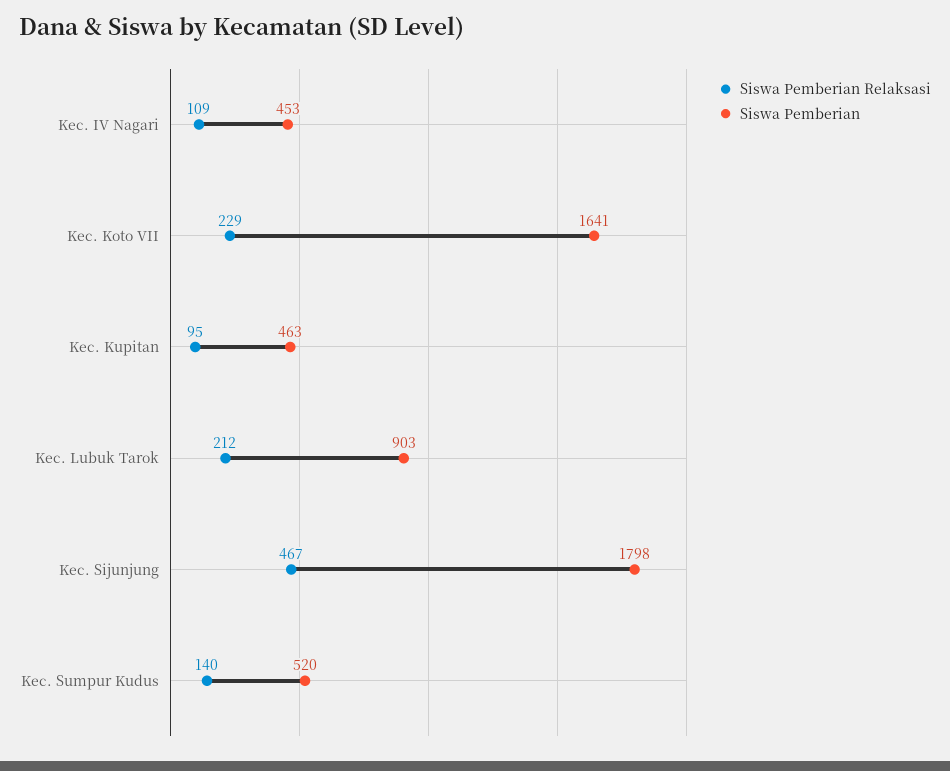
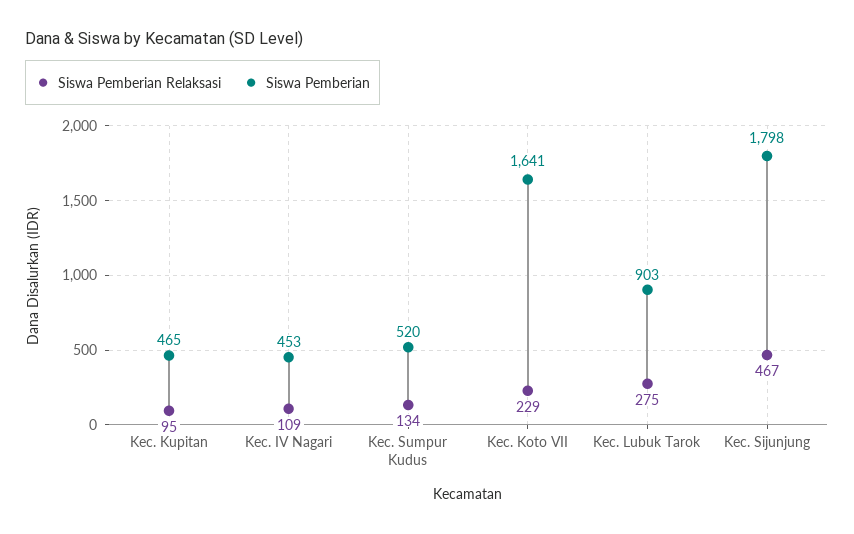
  {
    "Siswa Pemberian Relaksasi": {
      "Kec. IV Nagari": 109,
      "Kec. Koto VII": 229,
      "Kec. Kupitan": 95,
-     "Kec. Lubuk Tarok": 212,
+     "Kec. Lubuk Tarok": 275,
      "Kec. Sijunjung": 467,
-     "Kec. Sumpur Kudus": 140
+     "Kec. Sumpur Kudus": 134
    },
    "Siswa Pemberian": {
      "Kec. IV Nagari": 453,
      "Kec. Koto VII": 1641,
-     "Kec. Kupitan": 463,
+     "Kec. Kupitan": 465,
      "Kec. Lubuk Tarok": 903,
      "Kec. Sijunjung": 1798,
      "Kec. Sumpur Kudus": 520
    }
  }

